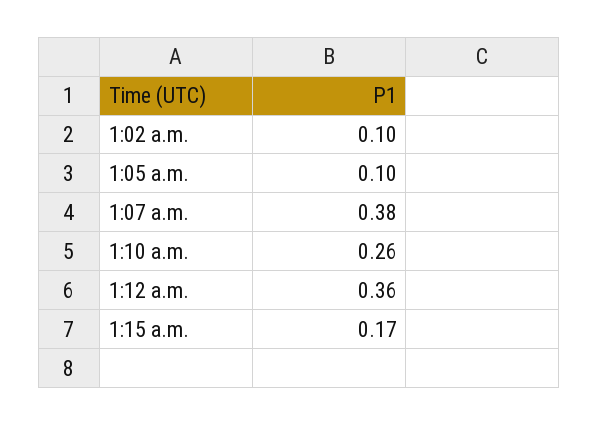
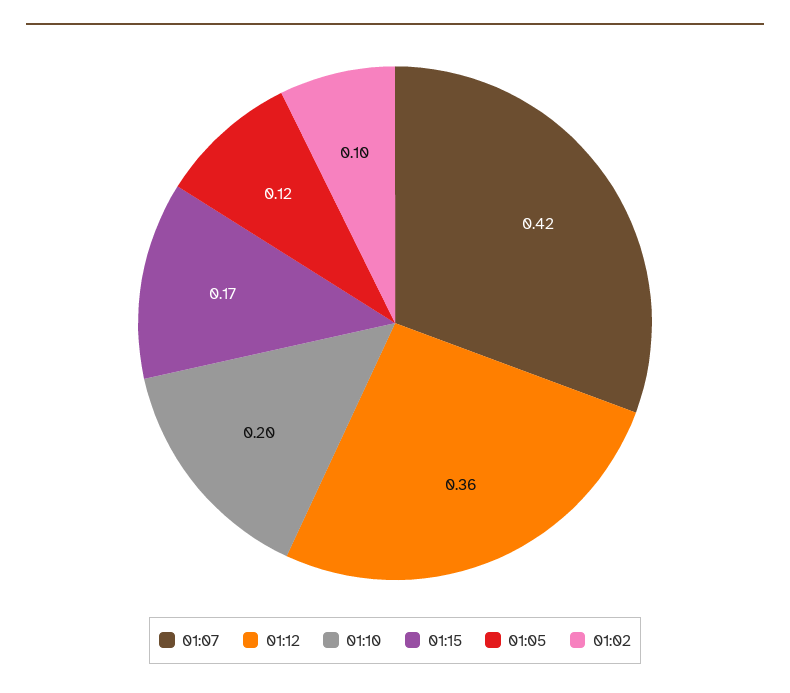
  {
    "1:02 a.m.": 0.1,
-   "1:05 a.m.": 0.1,
+   "1:05 a.m.": 0.12,
-   "1:07 a.m.": 0.38,
+   "1:07 a.m.": 0.42,
-   "1:10 a.m.": 0.26,
+   "1:10 a.m.": 0.2,
    "1:12 a.m.": 0.36,
    "1:15 a.m.": 0.17
  }

